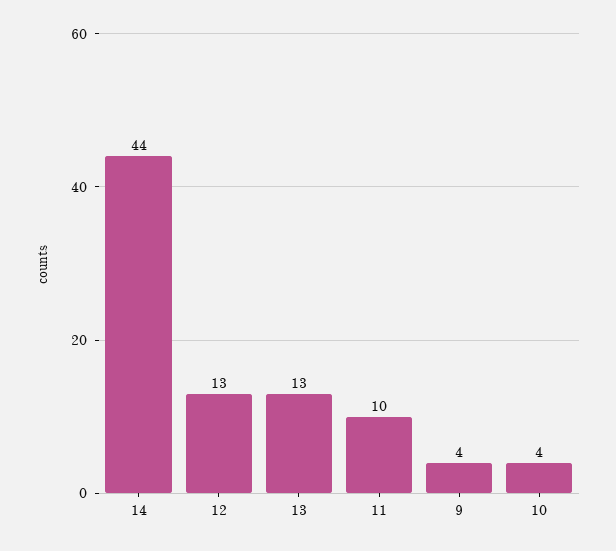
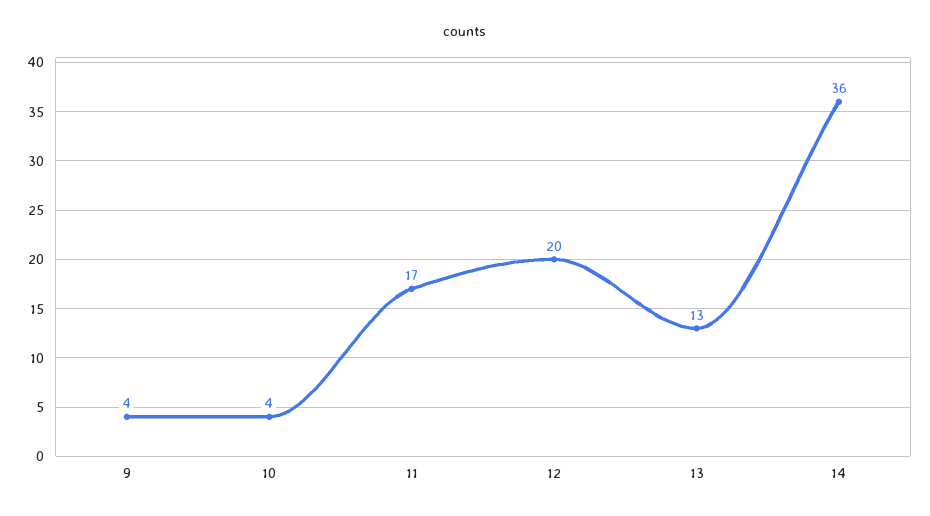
  {
-   "14": 44,
+   "14": 36,
-   "12": 13,
+   "12": 20,
    "13": 13,
-   "11": 10,
+   "11": 17,
    "9": 4,
    "10": 4
  }

